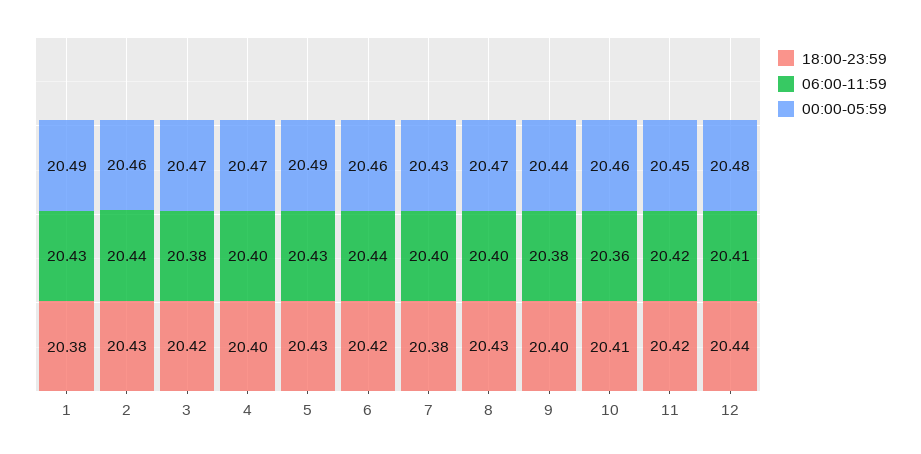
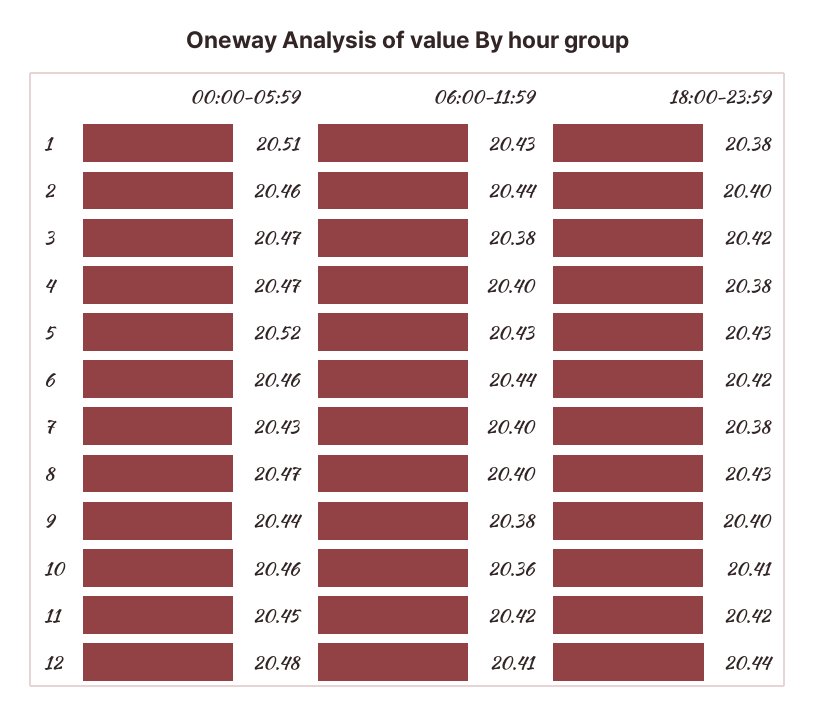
  {
    "18:00-23:59": {
      "1": 20.38,
-     "2": 20.43,
+     "2": 20.4,
      "3": 20.42,
-     "4": 20.4,
+     "4": 20.38,
      "5": 20.43,
      "6": 20.42,
      "7": 20.38,
      "8": 20.43,
      "9": 20.4,
      "10": 20.41,
      "11": 20.42,
      "12": 20.44
    },
    "06:00-11:59": {
      "1": 20.43,
      "2": 20.44,
      "3": 20.38,
      "4": 20.4,
      "5": 20.43,
      "6": 20.44,
      "7": 20.4,
      "8": 20.4,
      "9": 20.38,
      "10": 20.36,
      "11": 20.42,
      "12": 20.41
    },
    "00:00-05:59": {
-     "1": 20.49,
+     "1": 20.51,
      "2": 20.46,
      "3": 20.47,
      "4": 20.47,
-     "5": 20.49,
+     "5": 20.52,
      "6": 20.46,
      "7": 20.43,
      "8": 20.47,
      "9": 20.44,
      "10": 20.46,
      "11": 20.45,
      "12": 20.48
    }
  }

